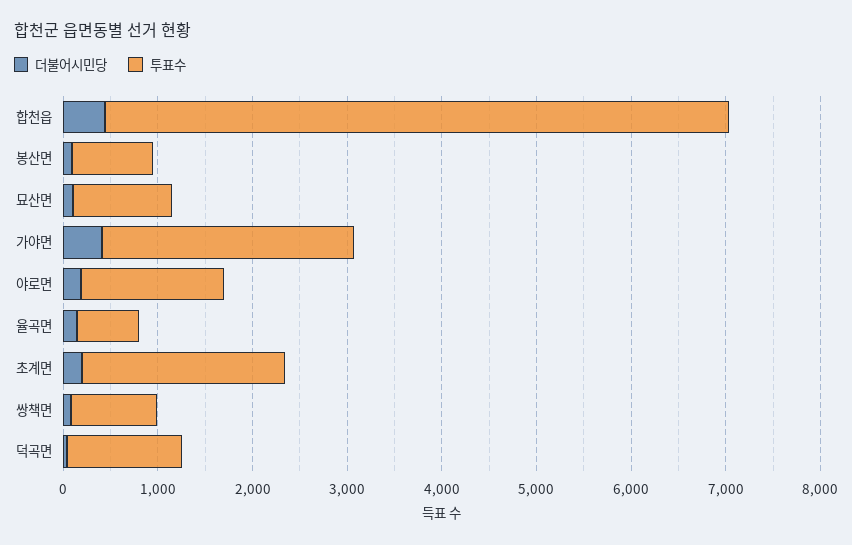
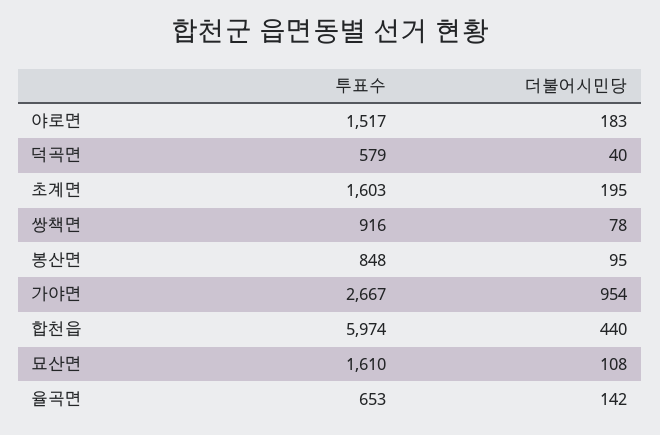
  {
    "더불어시민당": {
      "합천읍": 440,
      "봉산면": 95,
      "묘산면": 108,
-     "가야면": 400,
+     "가야면": 954,
      "야로면": 183,
      "율곡면": 142,
      "초계면": 195,
      "쌍책면": 78,
      "덕곡면": 40
    },
    "투표수": {
-     "합천읍": 6600,
+     "합천읍": 5974,
      "봉산면": 848,
-     "묘산면": 1000,
+     "묘산면": 1610,
      "가야면": 2667,
      "야로면": 1517,
      "율곡면": 653,
-     "초계면": 2200,
+     "초계면": 1603,
      "쌍책면": 916,
-     "덕곡면": 1200
+     "덕곡면": 579
    }
  }

